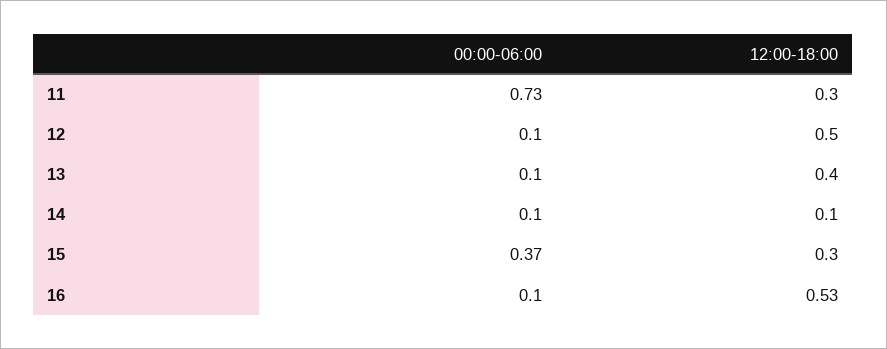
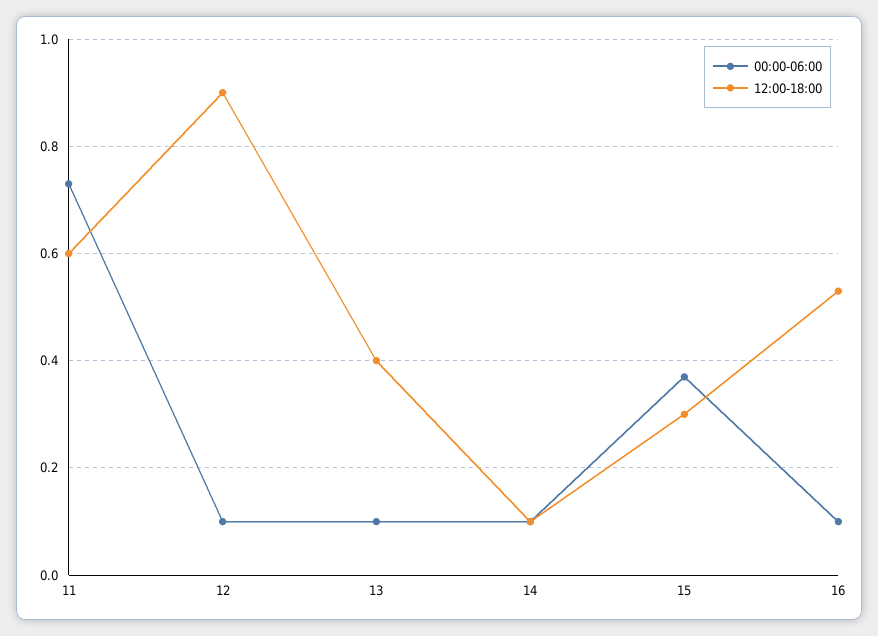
  {
    "00:00-06:00": {
      "11": 0.73,
      "12": 0.1,
      "13": 0.1,
      "14": 0.1,
      "15": 0.37,
      "16": 0.1
    },
    "12:00-18:00": {
-     "11": 0.3,
+     "11": 0.6,
-     "12": 0.5,
+     "12": 0.9,
      "13": 0.4,
      "14": 0.1,
      "15": 0.3,
      "16": 0.53
    }
  }

